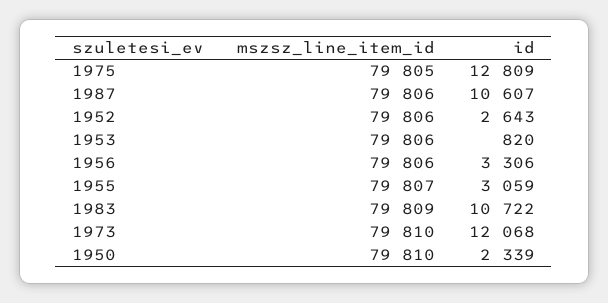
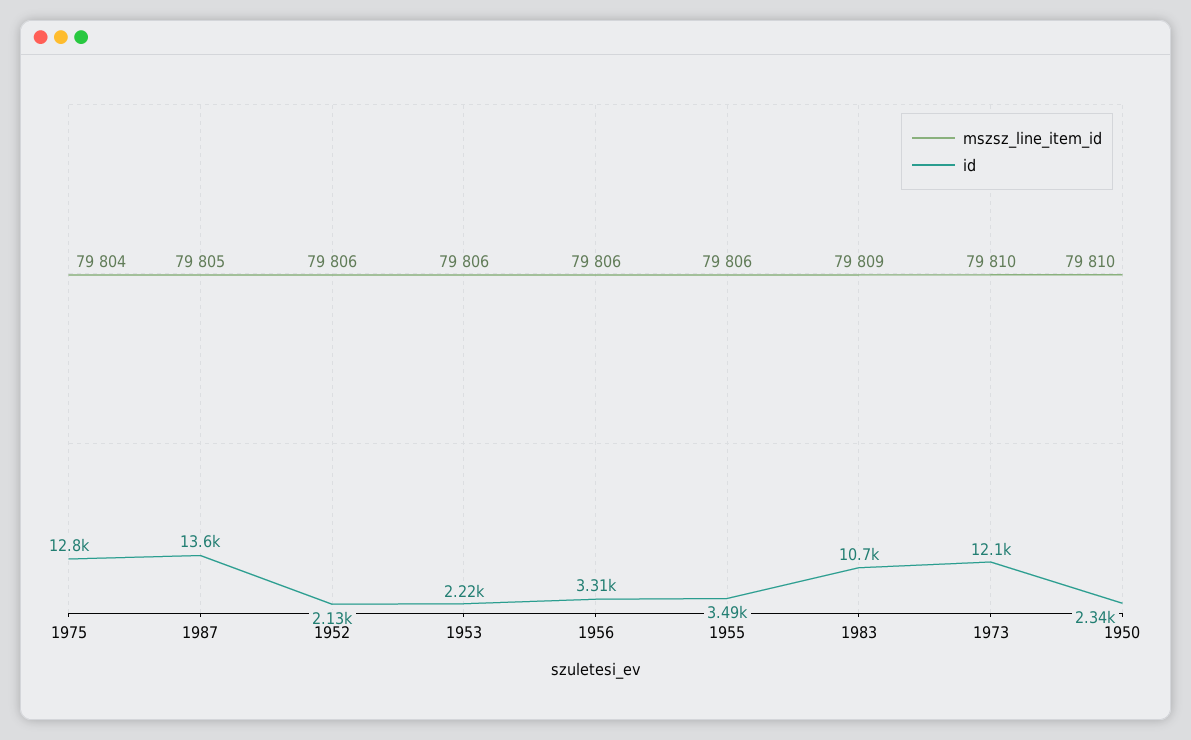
  {
    "mszsz_line_item_id": {
-     "1975": 79805,
+     "1975": 79804,
-     "1987": 79806,
+     "1987": 79805,
      "1952": 79806,
      "1953": 79806,
      "1956": 79806,
-     "1955": 79807,
+     "1955": 79806,
      "1983": 79809,
      "1973": 79810,
      "1950": 79810
    },
    "id": {
      "1975": 12809,
-     "1987": 10607,
+     "1987": 13600,
-     "1952": 2643,
+     "1952": 2130,
-     "1953": 820,
+     "1953": 2220,
      "1956": 3306,
-     "1955": 3059,
+     "1955": 3490,
      "1983": 10722,
      "1973": 12068,
      "1950": 2339
    }
  }

